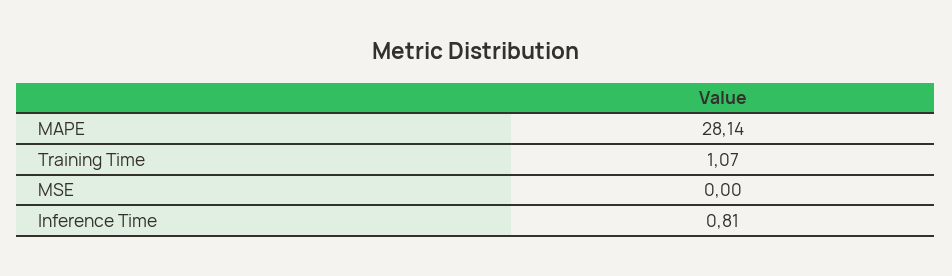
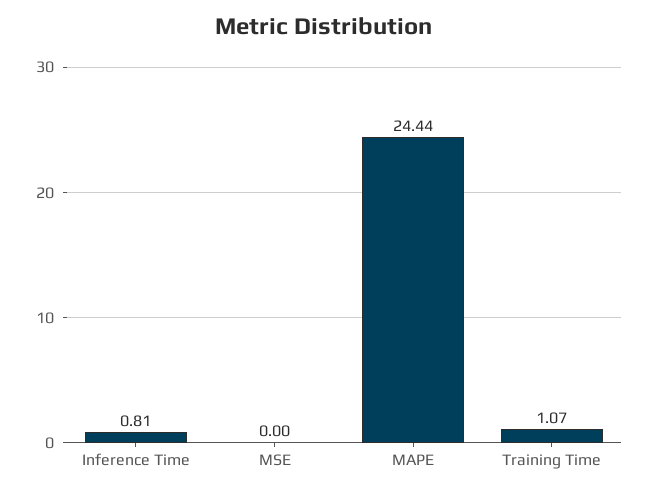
  {
-   "MAPE": 28.14,
+   "MAPE": 24.44,
    "Training Time": 1.07,
    "MSE": 0,
    "Inference Time": 0.81
  }

